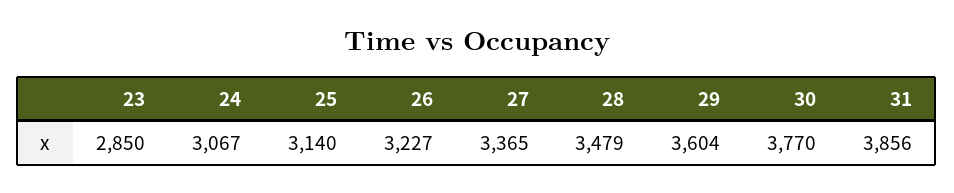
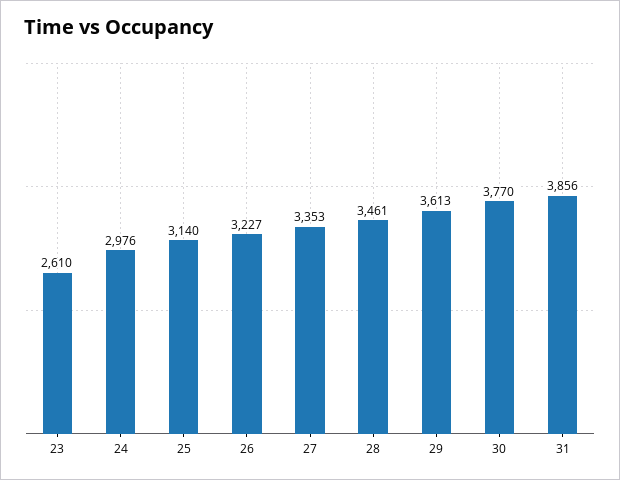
  {
-   "23": 2850,
+   "23": 2610,
-   "24": 3067,
+   "24": 2976,
    "25": 3140,
    "26": 3227,
-   "27": 3365,
+   "27": 3353,
-   "28": 3479,
+   "28": 3461,
-   "29": 3604,
+   "29": 3613,
    "30": 3770,
    "31": 3856
  }

